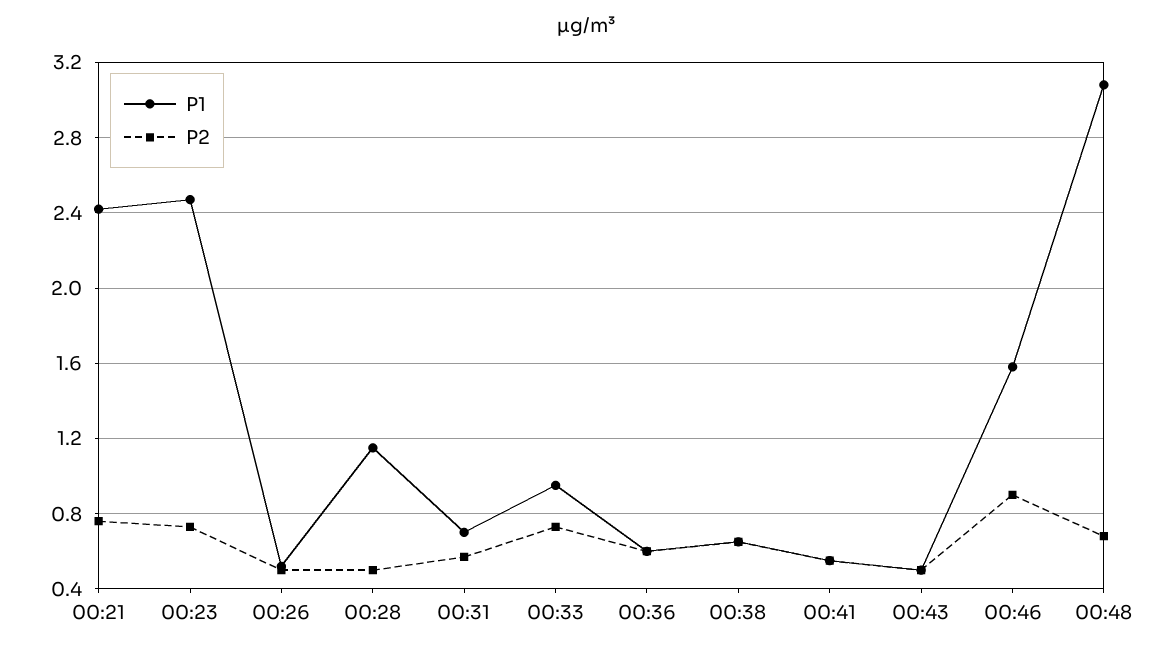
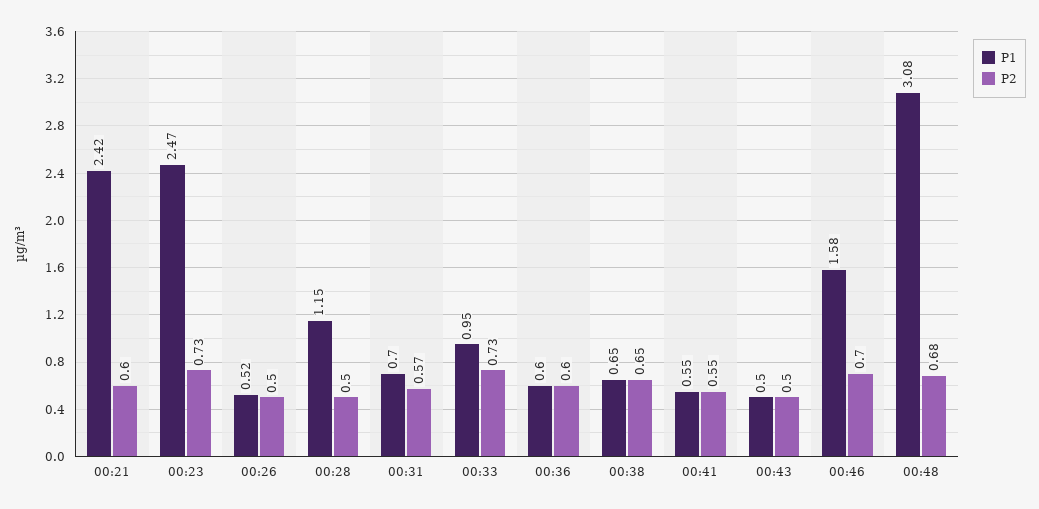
  {
    "P1": {
      "00:21": 2.42,
      "00:23": 2.47,
      "00:26": 0.52,
      "00:28": 1.15,
      "00:31": 0.7,
      "00:33": 0.95,
      "00:36": 0.6,
      "00:38": 0.65,
      "00:41": 0.55,
      "00:43": 0.5,
      "00:46": 1.58,
      "00:48": 3.08
    },
    "P2": {
-     "00:21": 0.75,
+     "00:21": 0.6,
      "00:23": 0.73,
      "00:26": 0.5,
      "00:28": 0.5,
      "00:31": 0.57,
      "00:33": 0.73,
      "00:36": 0.6,
      "00:38": 0.65,
      "00:41": 0.55,
      "00:43": 0.5,
-     "00:46": 0.9,
+     "00:46": 0.7,
      "00:48": 0.68
    }
  }

